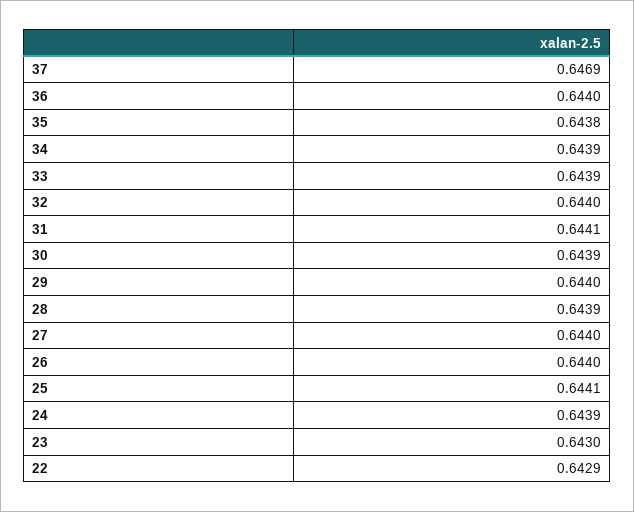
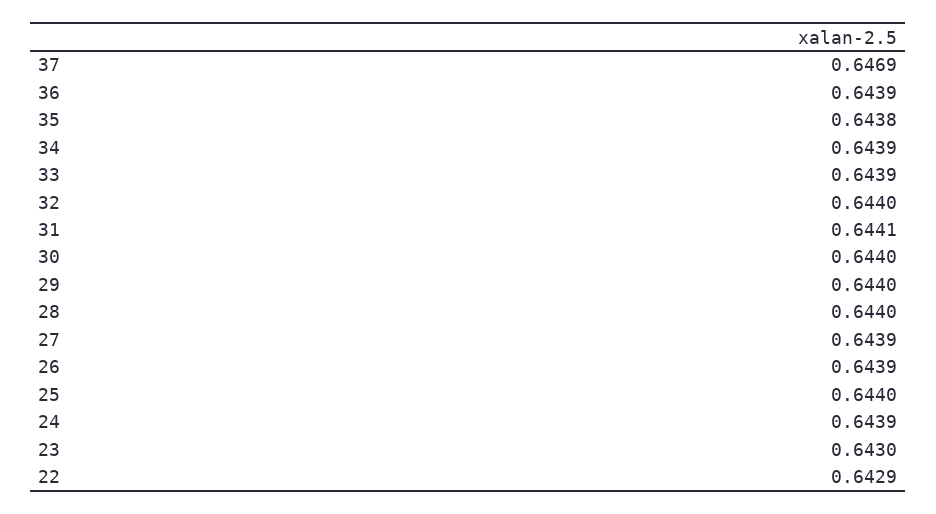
  {
    "37": 0.6469,
-   "36": 0.644,
+   "36": 0.6439,
    "35": 0.6438,
    "34": 0.6439,
    "33": 0.6439,
    "32": 0.644,
    "31": 0.6441,
-   "30": 0.6439,
+   "30": 0.644,
    "29": 0.644,
-   "28": 0.6439,
+   "28": 0.644,
-   "27": 0.644,
+   "27": 0.6439,
-   "26": 0.644,
+   "26": 0.6439,
-   "25": 0.6441,
+   "25": 0.644,
    "24": 0.6439,
    "23": 0.643,
    "22": 0.6429
  }

